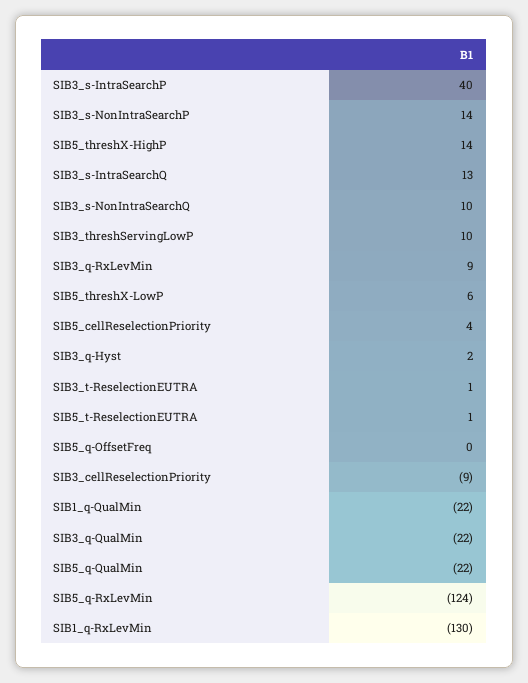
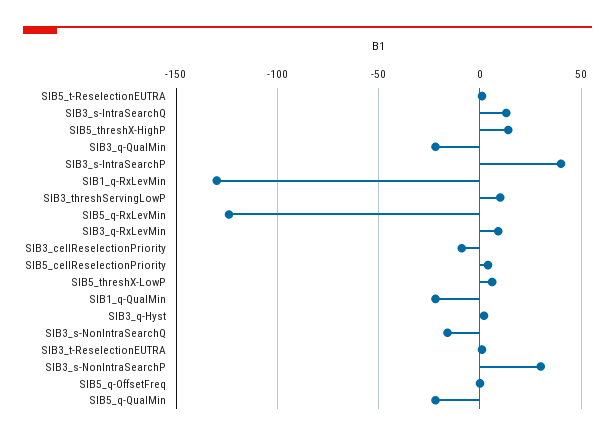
  {
    "SIB3_s-IntraSearchP": 40,
-   "SIB3_s-NonIntraSearchP": 14,
+   "SIB3_s-NonIntraSearchP": 30,
    "SIB5_threshX-HighP": 14,
    "SIB3_s-IntraSearchQ": 13,
-   "SIB3_s-NonIntraSearchQ": 10,
+   "SIB3_s-NonIntraSearchQ": -15,
    "SIB3_threshServingLowP": 10,
    "SIB3_q-RxLevMin": 9,
    "SIB5_threshX-LowP": 6,
    "SIB5_cellReselectionPriority": 4,
    "SIB3_q-Hyst": 2,
    "SIB3_t-ReselectionEUTRA": 1,
    "SIB5_t-ReselectionEUTRA": 1,
    "SIB5_q-OffsetFreq": 0,
    "SIB3_cellReselectionPriority": -9,
    "SIB1_q-QualMin": -22,
    "SIB3_q-QualMin": -22,
    "SIB5_q-QualMin": -22,
    "SIB5_q-RxLevMin": -124,
    "SIB1_q-RxLevMin": -130
  }

